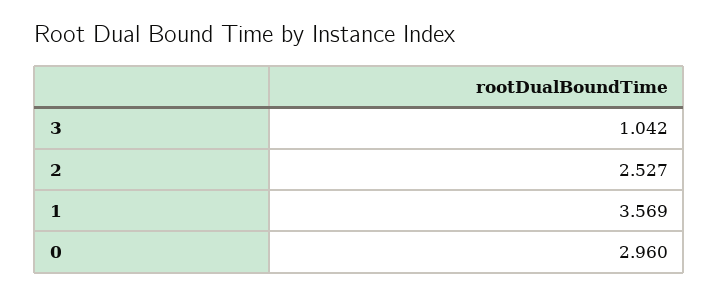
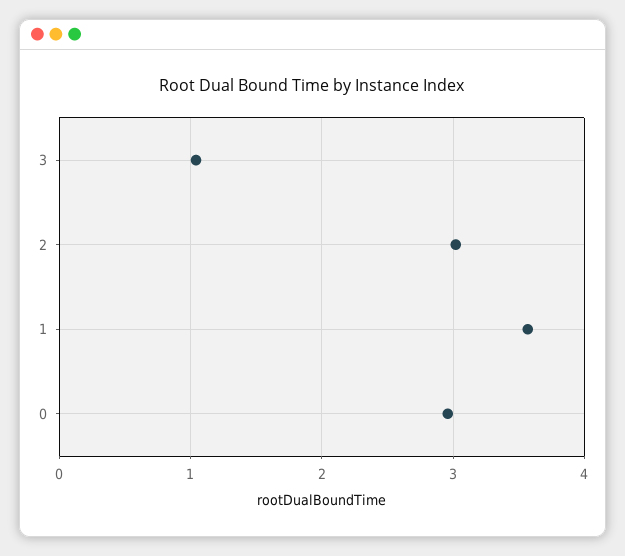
  {
    "3": 1.042,
-   "2": 2.527,
+   "2": 3,
    "1": 3.569,
    "0": 2.96
  }

